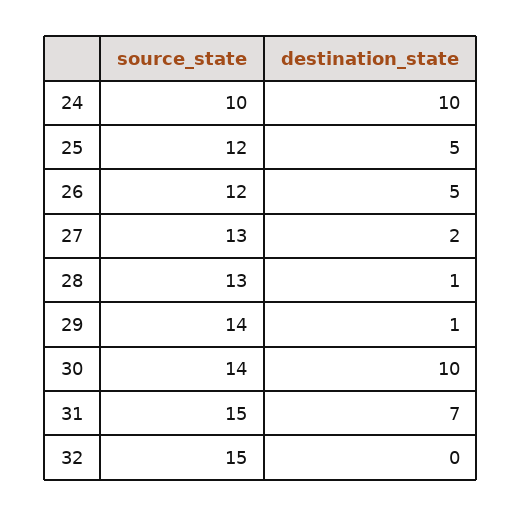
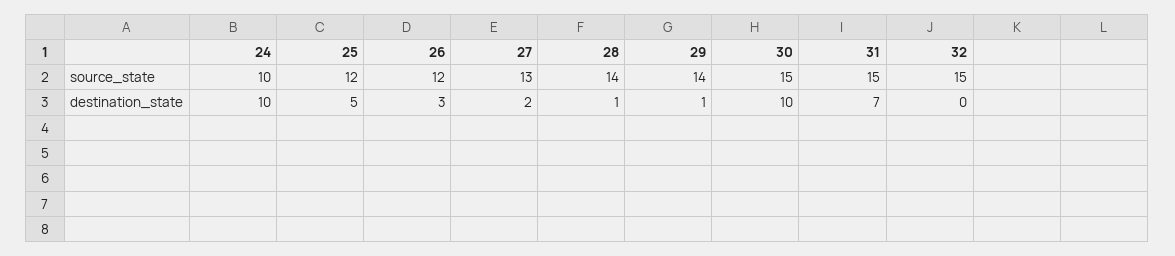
  {
    "source_state": {
      "24": 10,
      "25": 12,
      "26": 12,
      "27": 13,
-     "28": 13,
+     "28": 14,
      "29": 14,
-     "30": 14,
+     "30": 15,
      "31": 15,
      "32": 15
    },
    "destination_state": {
      "24": 10,
      "25": 5,
-     "26": 5,
+     "26": 3,
      "27": 2,
      "28": 1,
      "29": 1,
      "30": 10,
      "31": 7,
      "32": 0
    }
  }

